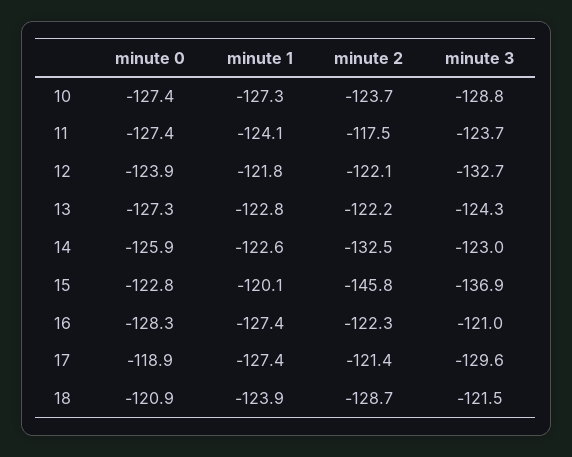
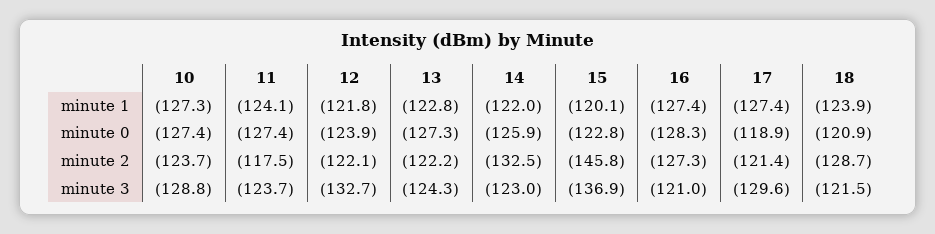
  {
    "minute 0": {
      "10": -127.4,
      "11": -127.4,
      "12": -123.9,
      "13": -127.3,
      "14": -125.9,
      "15": -122.8,
      "16": -128.3,
      "17": -118.9,
      "18": -120.9
    },
    "minute 1": {
      "10": -127.3,
      "11": -124.1,
      "12": -121.8,
      "13": -122.8,
-     "14": -122.6,
+     "14": -122,
      "15": -120.1,
      "16": -127.4,
      "17": -127.4,
      "18": -123.9
    },
    "minute 2": {
      "10": -123.7,
      "11": -117.5,
      "12": -122.1,
      "13": -122.2,
      "14": -132.5,
      "15": -145.8,
-     "16": -122.3,
+     "16": -127.3,
      "17": -121.4,
      "18": -128.7
    },
    "minute 3": {
      "10": -128.8,
      "11": -123.7,
      "12": -132.7,
      "13": -124.3,
      "14": -123,
      "15": -136.9,
      "16": -121,
      "17": -129.6,
      "18": -121.5
    }
  }

